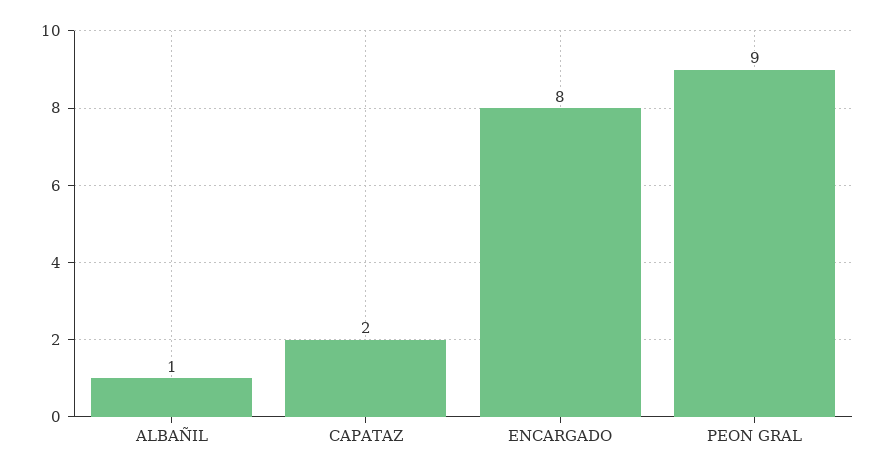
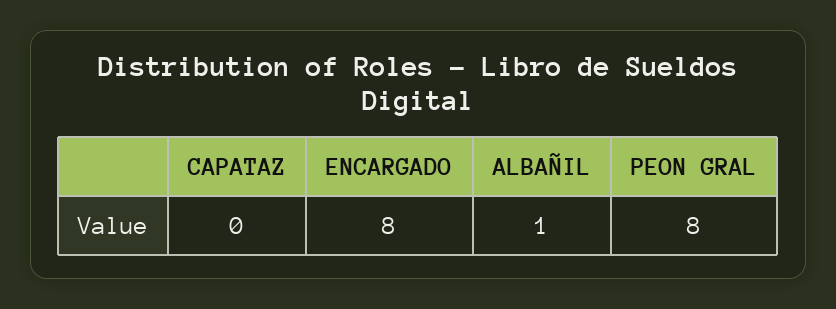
  {
    "ALBAÑIL": 1,
-   "CAPATAZ": 2,
+   "CAPATAZ": 0,
    "ENCARGADO": 8,
-   "PEON GRAL": 9
+   "PEON GRAL": 8
  }

